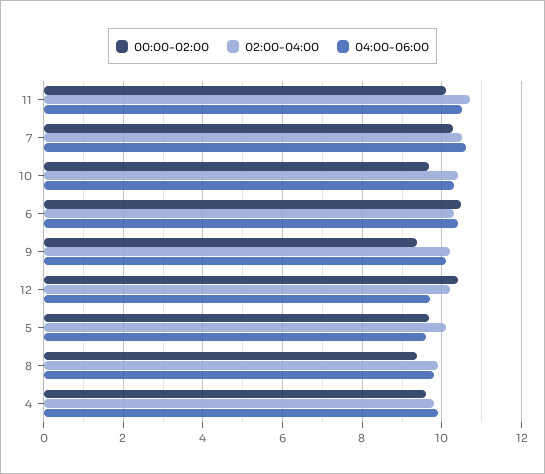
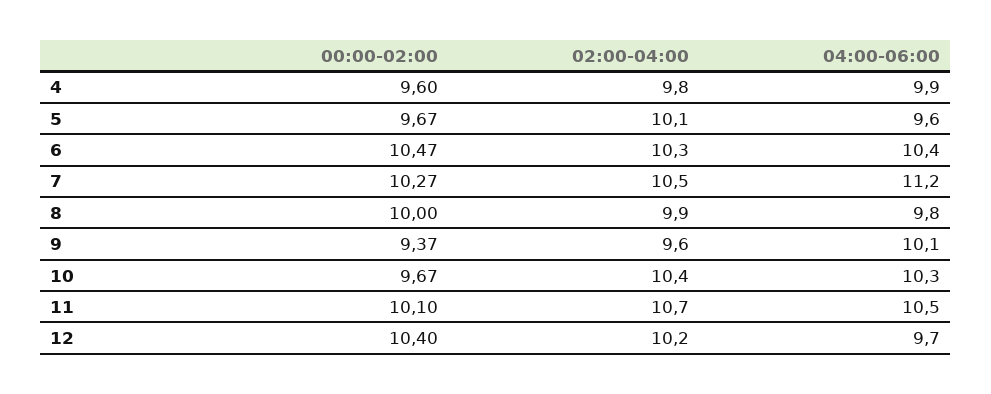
  {
    "00:00-02:00": {
      "11": 10.1,
      "7": 10.27,
      "10": 9.67,
      "6": 10.47,
      "9": 9.37,
      "12": 10.4,
      "5": 9.67,
-     "8": 9.4,
+     "8": 10,
      "4": 9.6
    },
    "02:00-04:00": {
      "11": 10.7,
      "7": 10.5,
      "10": 10.4,
      "6": 10.3,
-     "9": 10.2,
+     "9": 9.6,
      "12": 10.2,
      "5": 10.1,
      "8": 9.9,
      "4": 9.8
    },
    "04:00-06:00": {
      "11": 10.5,
-     "7": 10.6,
+     "7": 11.2,
      "10": 10.3,
      "6": 10.4,
      "9": 10.1,
      "12": 9.7,
      "5": 9.6,
      "8": 9.8,
      "4": 9.9
    }
  }

